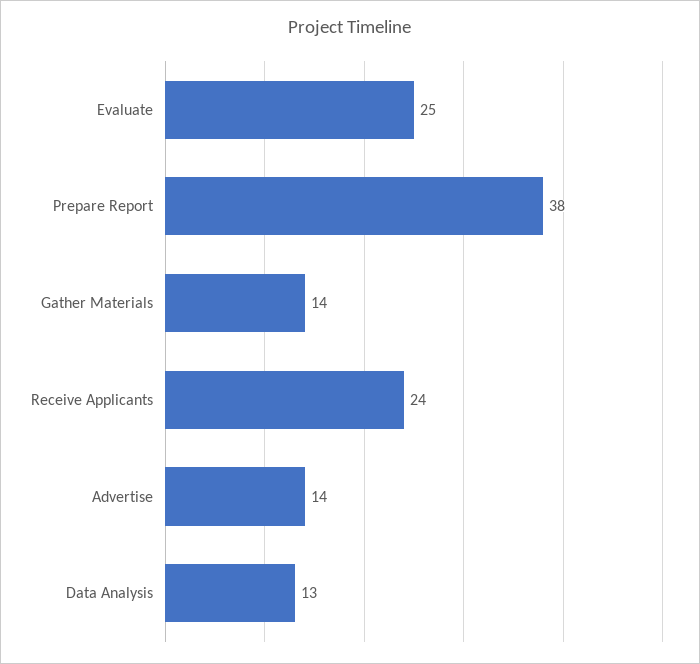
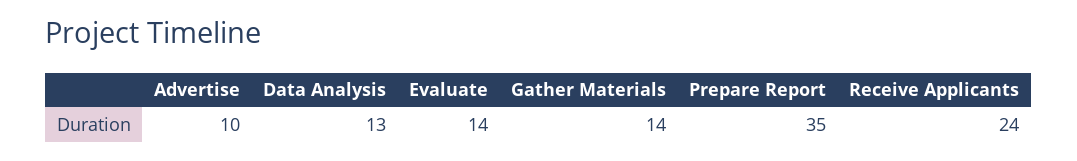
  {
-   "Evaluate": 25,
+   "Evaluate": 14,
-   "Prepare Report": 38,
+   "Prepare Report": 35,
    "Gather Materials": 14,
    "Receive Applicants": 24,
-   "Advertise": 14,
+   "Advertise": 10,
    "Data Analysis": 13
  }

